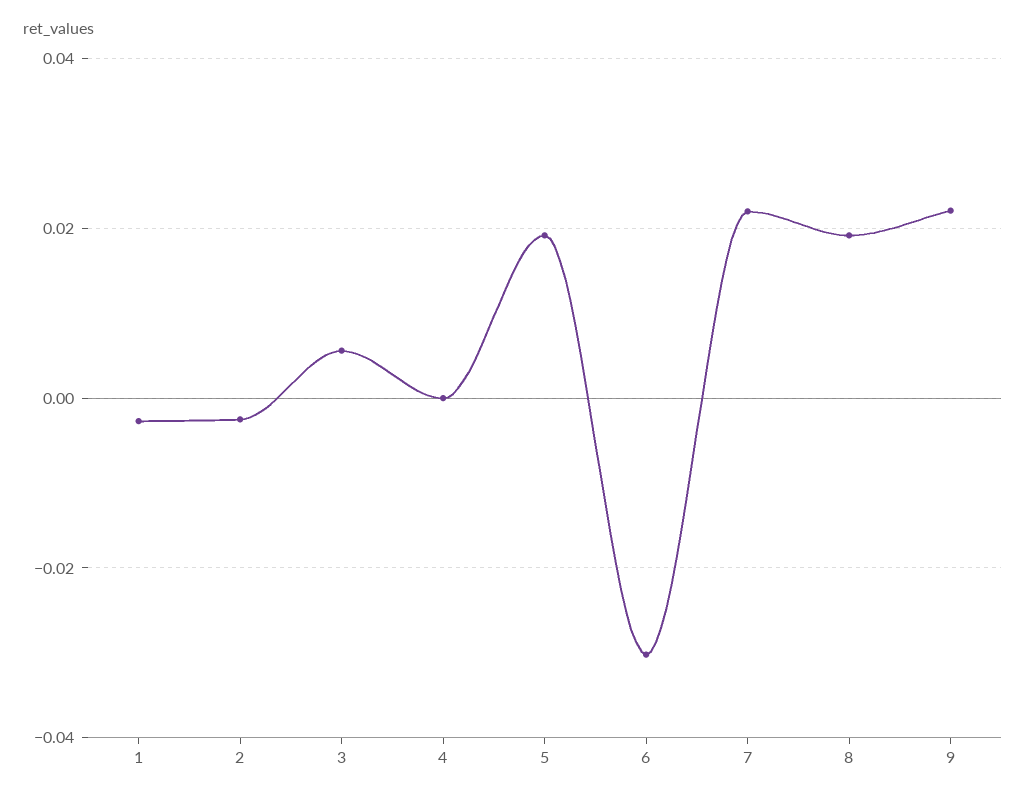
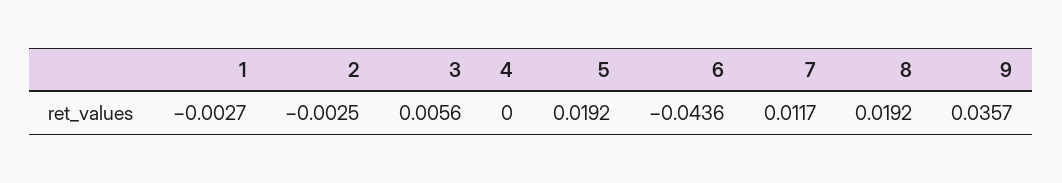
  {
    "1": -0.0027,
    "2": -0.0025,
    "3": 0.0056,
    "4": 0,
    "5": 0.0192,
-   "6": -0.03,
+   "6": -0.0436,
-   "7": 0.022,
+   "7": 0.0117,
    "8": 0.0192,
-   "9": 0.022
+   "9": 0.0357
  }

